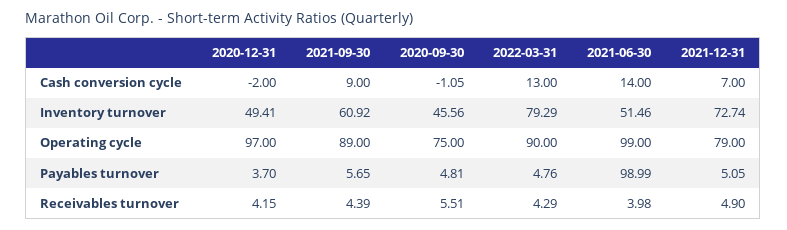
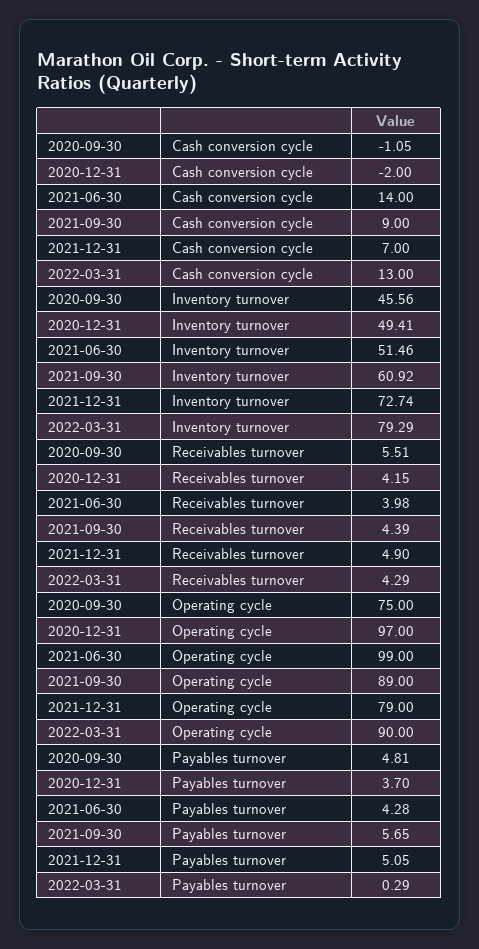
  {
    "2020-12-31": {
      "Cash conversion cycle": -2,
      "Inventory turnover": 49.41,
      "Operating cycle": 97,
      "Payables turnover": 3.7,
      "Receivables turnover": 4.15
    },
    "2021-09-30": {
      "Cash conversion cycle": 9,
      "Inventory turnover": 60.92,
      "Operating cycle": 89,
      "Payables turnover": 5.65,
      "Receivables turnover": 4.39
    },
    "2020-09-30": {
      "Cash conversion cycle": -1.05,
      "Inventory turnover": 45.56,
      "Operating cycle": 75,
      "Payables turnover": 4.81,
      "Receivables turnover": 5.51
    },
    "2022-03-31": {
      "Cash conversion cycle": 13,
      "Inventory turnover": 79.29,
      "Operating cycle": 90,
-     "Payables turnover": 4.76,
+     "Payables turnover": 0.29,
      "Receivables turnover": 4.29
    },
    "2021-06-30": {
      "Cash conversion cycle": 14,
      "Inventory turnover": 51.46,
      "Operating cycle": 99,
-     "Payables turnover": 98.99,
+     "Payables turnover": 4.28,
      "Receivables turnover": 3.98
    },
    "2021-12-31": {
      "Cash conversion cycle": 7,
      "Inventory turnover": 72.74,
      "Operating cycle": 79,
      "Payables turnover": 5.05,
      "Receivables turnover": 4.9
    }
  }

